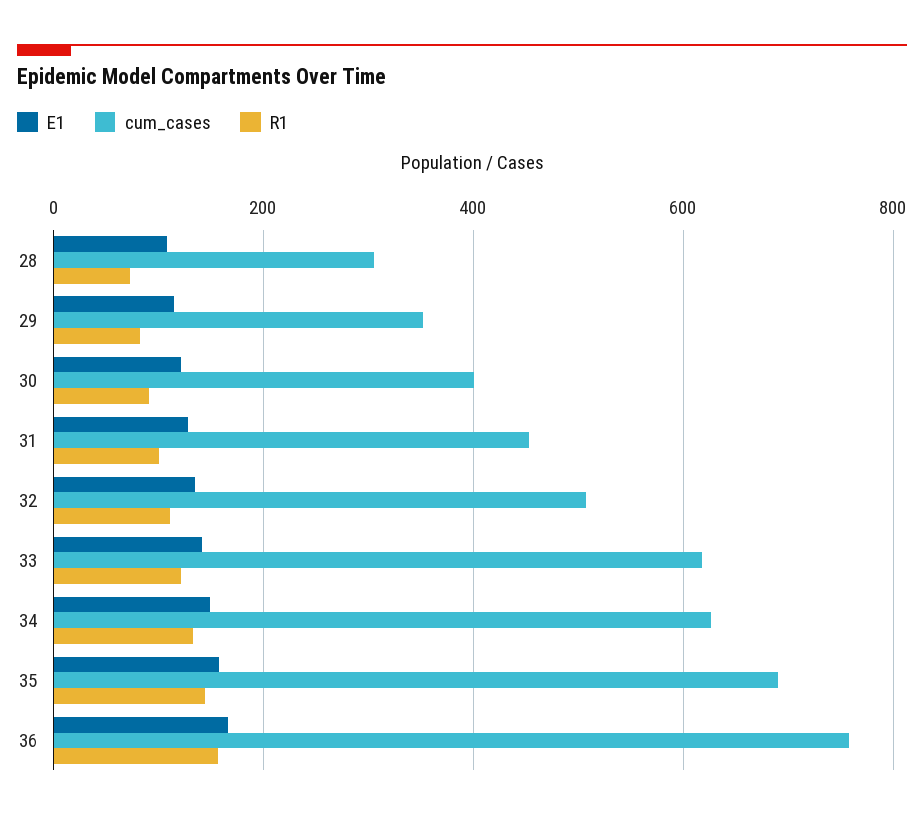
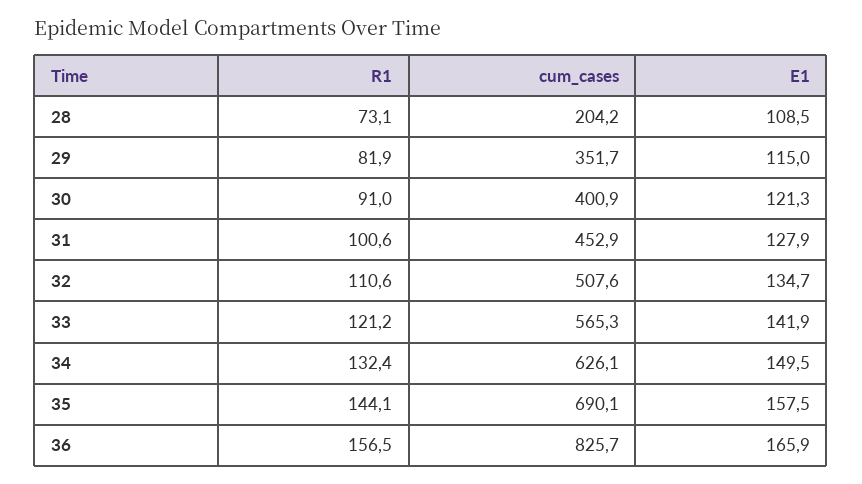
  {
    "E1": {
      "28": 108.5,
      "29": 115,
      "30": 121.3,
      "31": 127.9,
      "32": 134.7,
      "33": 141.9,
      "34": 149.5,
      "35": 157.5,
      "36": 165.9
    },
    "cum_cases": {
-     "28": 300,
+     "28": 204.2,
      "29": 351.7,
      "30": 400.9,
      "31": 452.9,
      "32": 507.6,
-     "33": 620,
+     "33": 565.3,
      "34": 626.1,
      "35": 690.1,
-     "36": 760
+     "36": 825.7
    },
    "R1": {
      "28": 73.1,
      "29": 81.9,
      "30": 91,
      "31": 100.6,
      "32": 110.6,
      "33": 121.2,
      "34": 132.4,
      "35": 144.1,
      "36": 156.5
    }
  }

